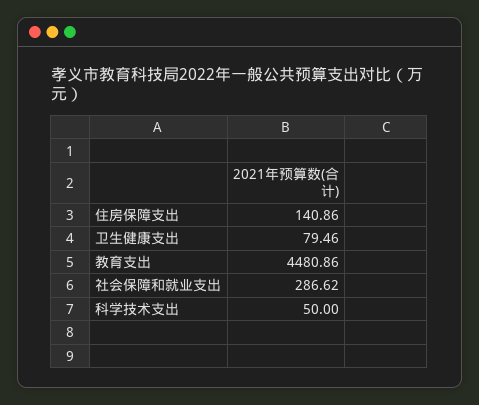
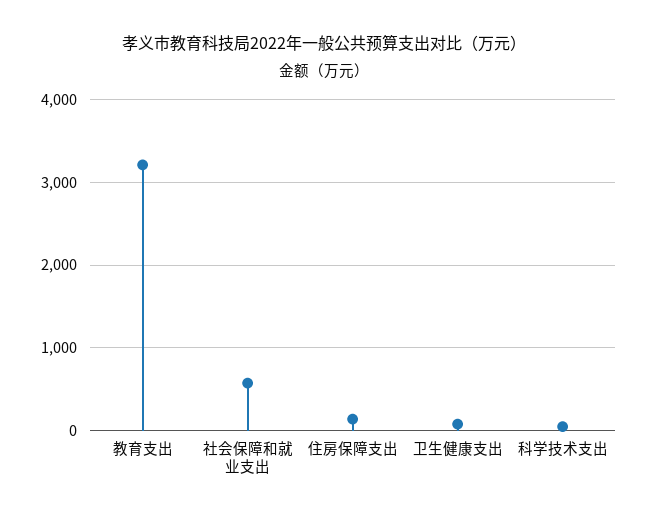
  {
    "住房保障支出": 140.86,
    "卫生健康支出": 79.46,
-   "教育支出": 4480.86,
+   "教育支出": 3200,
-   "社会保障和就业支出": 286.62,
+   "社会保障和就业支出": 600,
    "科学技术支出": 50
  }

